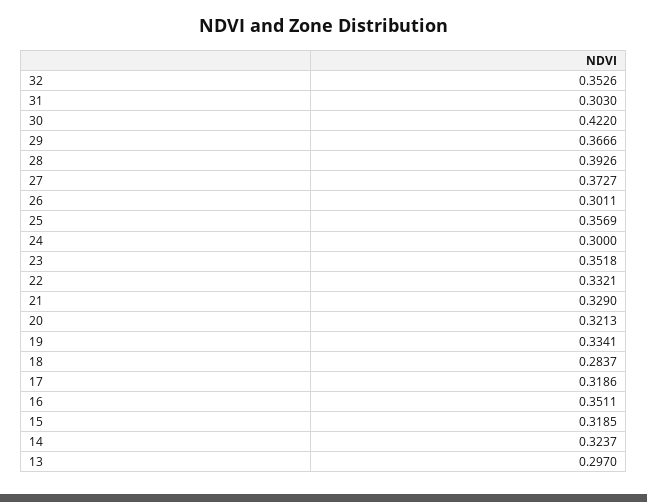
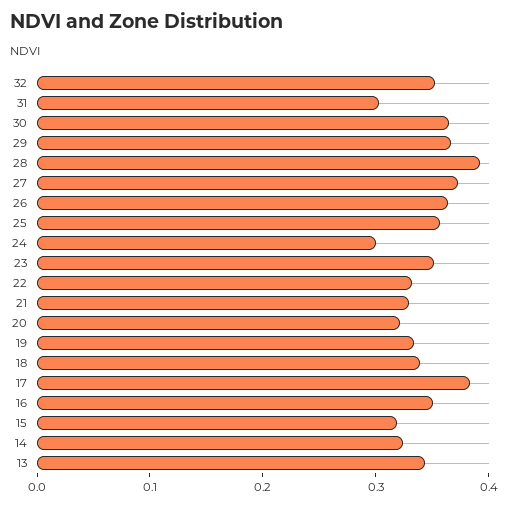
  {
    "32": 0.3526,
    "31": 0.303,
-   "30": 0.422,
+   "30": 0.36,
    "29": 0.3666,
    "28": 0.3926,
    "27": 0.3727,
-   "26": 0.3011,
+   "26": 0.36,
    "25": 0.3569,
    "24": 0.3,
    "23": 0.3518,
    "22": 0.3321,
    "21": 0.329,
    "20": 0.3213,
    "19": 0.3341,
-   "18": 0.2837,
+   "18": 0.34,
-   "17": 0.3186,
+   "17": 0.38,
    "16": 0.3511,
    "15": 0.3185,
    "14": 0.3237,
-   "13": 0.297
+   "13": 0.34
  }

